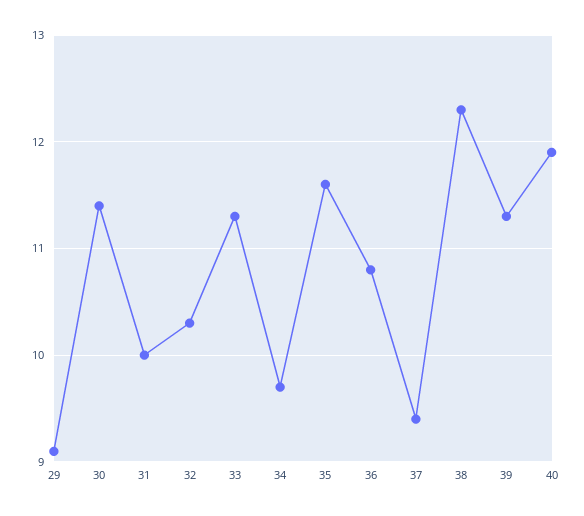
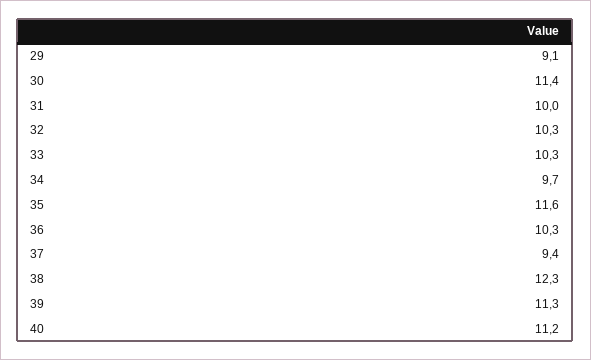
  {
    "29": 9.1,
    "30": 11.4,
    "31": 10,
    "32": 10.3,
-   "33": 11.3,
+   "33": 10.3,
    "34": 9.7,
    "35": 11.6,
-   "36": 10.8,
+   "36": 10.3,
    "37": 9.4,
    "38": 12.3,
    "39": 11.3,
-   "40": 11.9
+   "40": 11.2
  }

